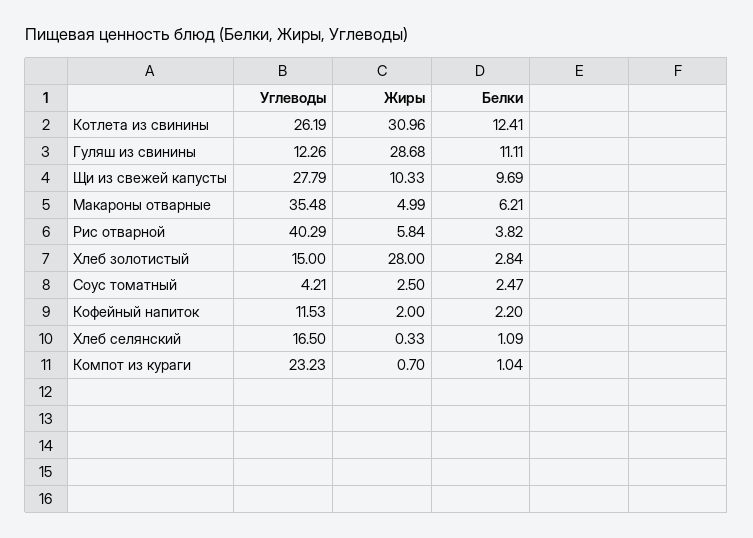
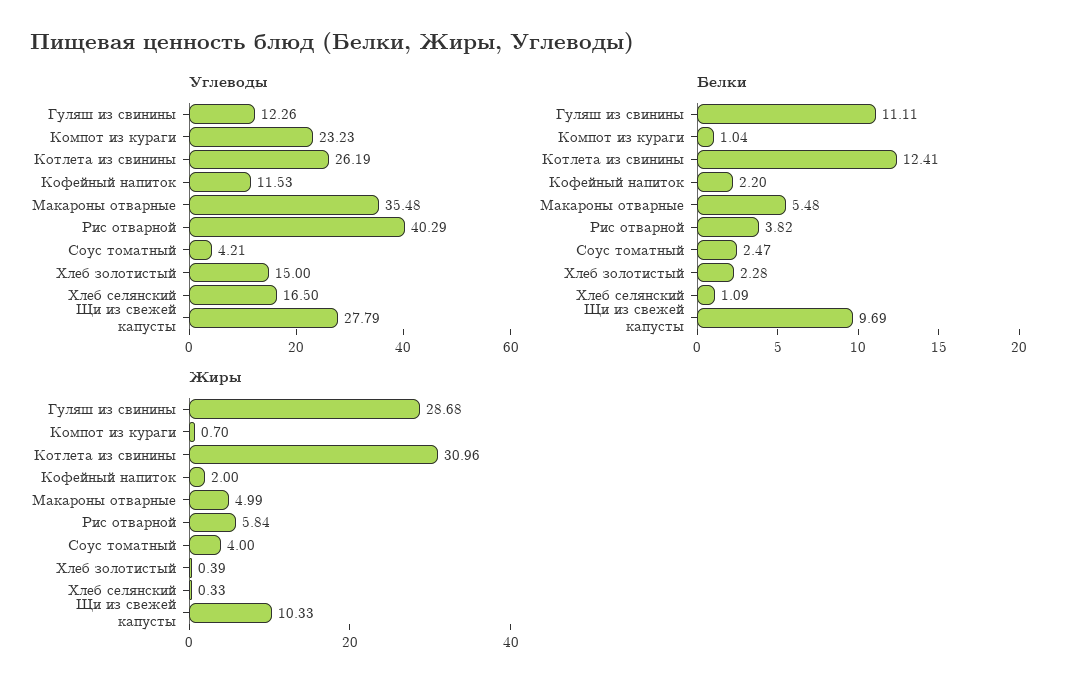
  {
    "Углеводы": {
      "Котлета из свинины": 26.19,
      "Гуляш из свинины": 12.26,
      "Щи из свежей капусты": 27.79,
      "Макароны отварные": 35.48,
      "Рис отварной": 40.29,
      "Хлеб золотистый": 15,
      "Соус томатный": 4.21,
      "Кофейный напиток": 11.53,
      "Хлеб селянский": 16.5,
      "Компот из кураги": 23.23
    },
    "Жиры": {
      "Котлета из свинины": 30.96,
      "Гуляш из свинины": 28.68,
      "Щи из свежей капусты": 10.33,
      "Макароны отварные": 4.99,
      "Рис отварной": 5.84,
-     "Хлеб золотистый": 28,
+     "Хлеб золотистый": 0.39,
-     "Соус томатный": 2.5,
+     "Соус томатный": 4,
      "Кофейный напиток": 2,
      "Хлеб селянский": 0.33,
      "Компот из кураги": 0.7
    },
    "Белки": {
      "Котлета из свинины": 12.41,
      "Гуляш из свинины": 11.11,
      "Щи из свежей капусты": 9.69,
-     "Макароны отварные": 6.21,
+     "Макароны отварные": 5.48,
      "Рис отварной": 3.82,
-     "Хлеб золотистый": 2.84,
+     "Хлеб золотистый": 2.28,
      "Соус томатный": 2.47,
      "Кофейный напиток": 2.2,
      "Хлеб селянский": 1.09,
      "Компот из кураги": 1.04
    }
  }

